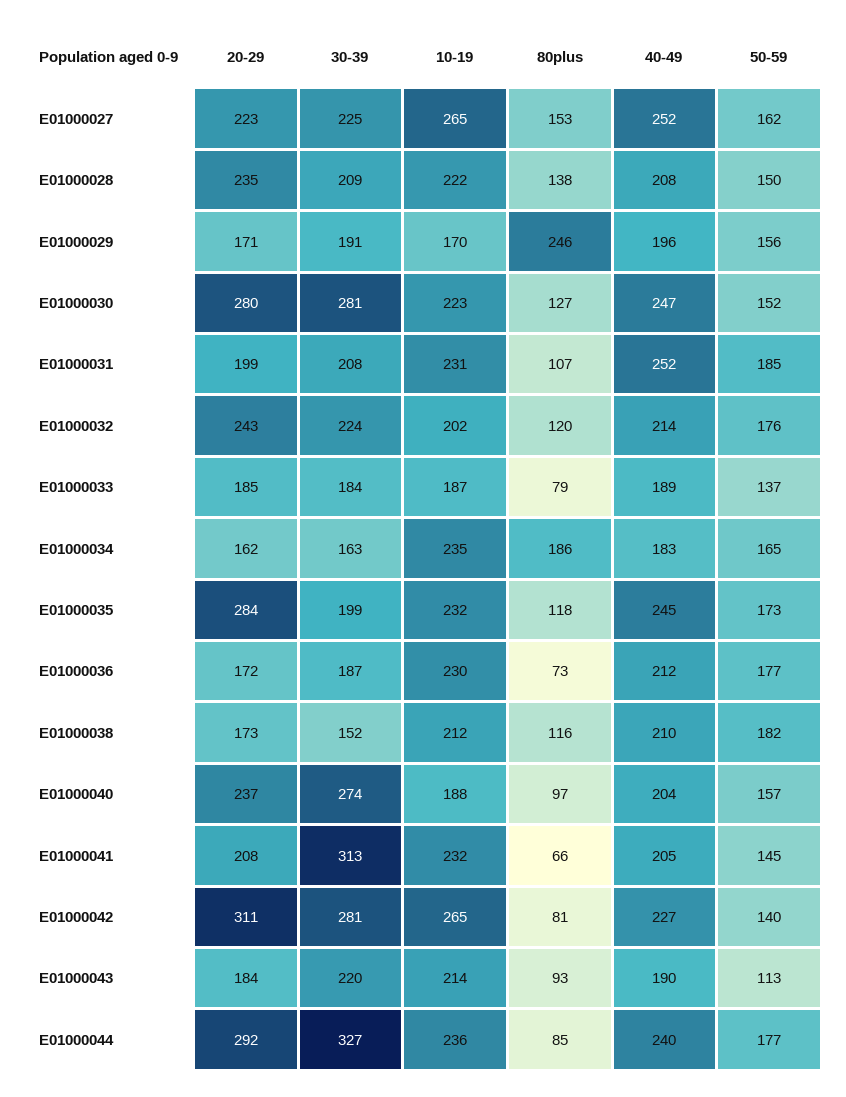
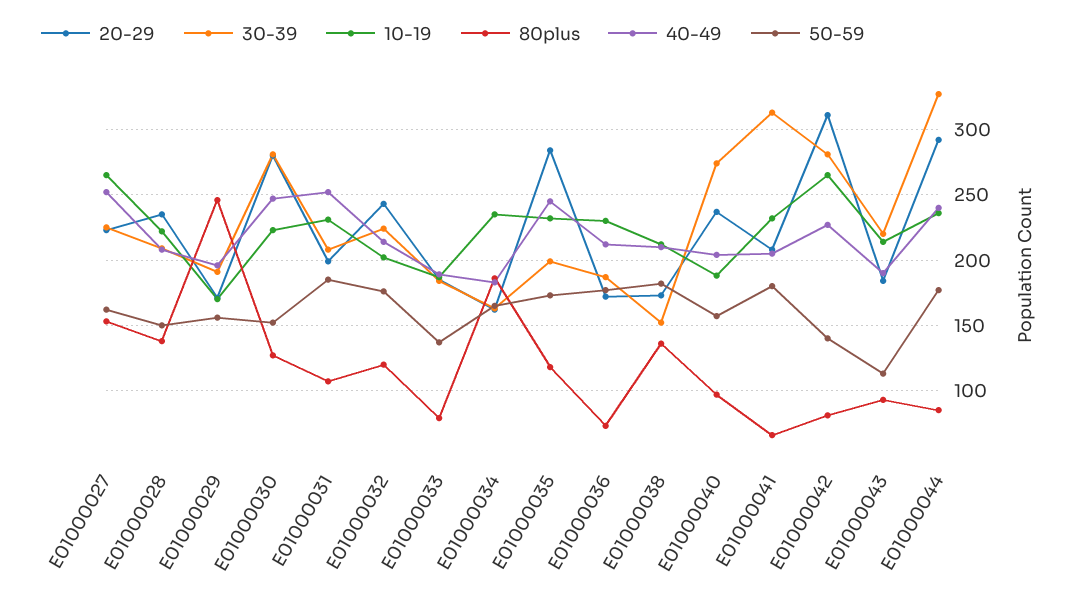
  {
    "20-29": {
      "E01000027": 223,
      "E01000028": 235,
      "E01000029": 171,
      "E01000030": 280,
      "E01000031": 199,
      "E01000032": 243,
      "E01000033": 185,
      "E01000034": 162,
      "E01000035": 284,
      "E01000036": 172,
      "E01000038": 173,
      "E01000040": 237,
      "E01000041": 208,
      "E01000042": 311,
      "E01000043": 184,
      "E01000044": 292
    },
    "30-39": {
      "E01000027": 225,
      "E01000028": 209,
      "E01000029": 191,
      "E01000030": 281,
      "E01000031": 208,
      "E01000032": 224,
      "E01000033": 184,
      "E01000034": 163,
      "E01000035": 199,
      "E01000036": 187,
      "E01000038": 152,
      "E01000040": 274,
      "E01000041": 313,
      "E01000042": 281,
      "E01000043": 220,
      "E01000044": 327
    },
    "10-19": {
      "E01000027": 265,
      "E01000028": 222,
      "E01000029": 170,
      "E01000030": 223,
      "E01000031": 231,
      "E01000032": 202,
      "E01000033": 187,
      "E01000034": 235,
      "E01000035": 232,
      "E01000036": 230,
      "E01000038": 212,
      "E01000040": 188,
      "E01000041": 232,
      "E01000042": 265,
      "E01000043": 214,
      "E01000044": 236
    },
    "80plus": {
      "E01000027": 153,
      "E01000028": 138,
      "E01000029": 246,
      "E01000030": 127,
      "E01000031": 107,
      "E01000032": 120,
      "E01000033": 79,
      "E01000034": 186,
      "E01000035": 118,
      "E01000036": 73,
-     "E01000038": 116,
+     "E01000038": 135,
      "E01000040": 97,
      "E01000041": 66,
      "E01000042": 81,
      "E01000043": 93,
      "E01000044": 85
    },
    "40-49": {
      "E01000027": 252,
      "E01000028": 208,
      "E01000029": 196,
      "E01000030": 247,
      "E01000031": 252,
      "E01000032": 214,
      "E01000033": 189,
      "E01000034": 183,
      "E01000035": 245,
      "E01000036": 212,
      "E01000038": 210,
      "E01000040": 204,
      "E01000041": 205,
      "E01000042": 227,
      "E01000043": 190,
      "E01000044": 240
    },
    "50-59": {
      "E01000027": 162,
      "E01000028": 150,
      "E01000029": 156,
      "E01000030": 152,
      "E01000031": 185,
      "E01000032": 176,
      "E01000033": 137,
      "E01000034": 165,
      "E01000035": 173,
      "E01000036": 177,
      "E01000038": 182,
      "E01000040": 157,
-     "E01000041": 145,
+     "E01000041": 180,
      "E01000042": 140,
      "E01000043": 113,
      "E01000044": 177
    }
  }

